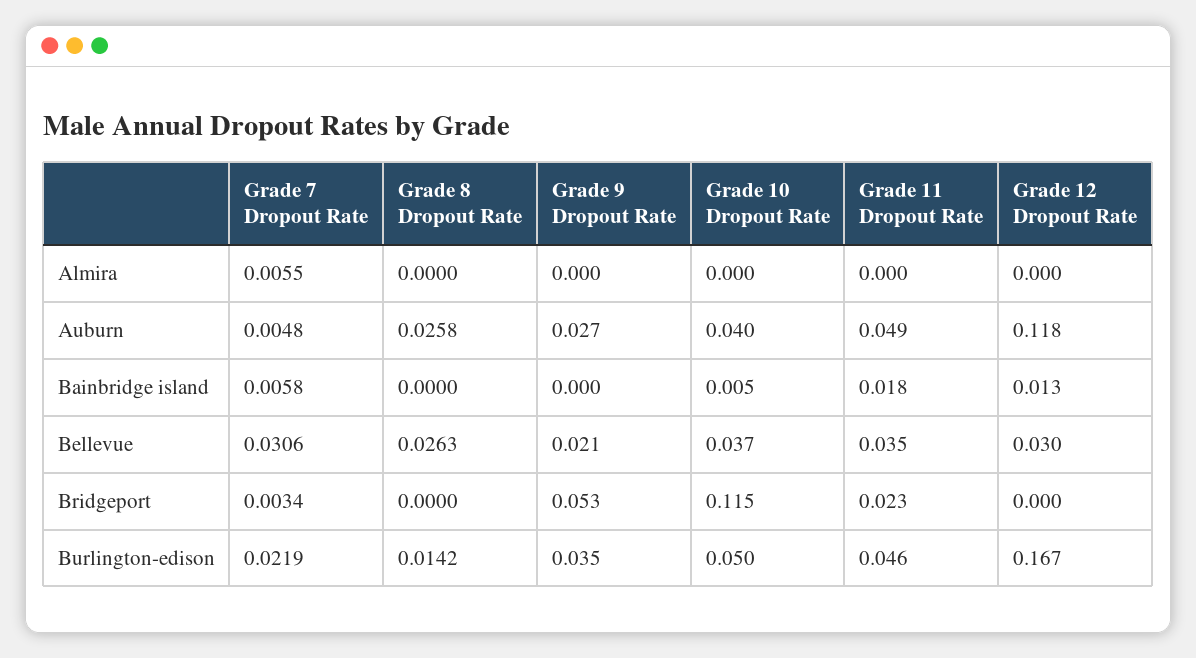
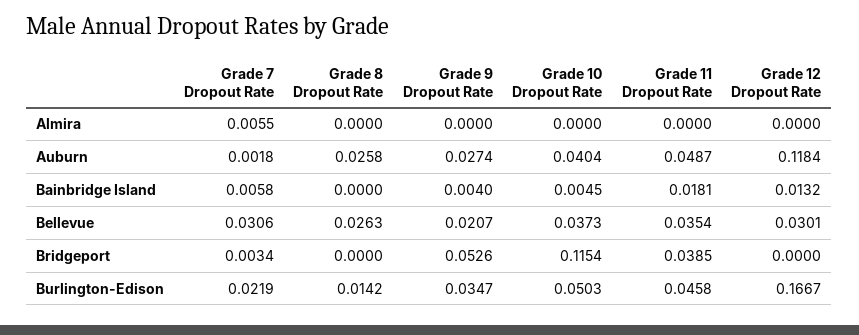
  {
    "Grade 7 Dropout Rate": {
      "Almira": 0.0055,
-     "Auburn": 0.0048,
+     "Auburn": 0.0018,
      "Bainbridge island": 0.0058,
      "Bellevue": 0.0306,
      "Bridgeport": 0.0034,
      "Burlington-edison": 0.0219
    },
    "Grade 8 Dropout Rate": {
      "Almira": 0,
      "Auburn": 0.0258,
      "Bainbridge island": 0,
      "Bellevue": 0.0263,
      "Bridgeport": 0,
      "Burlington-edison": 0.0142
    },
    "Grade 9 Dropout Rate": {
      "Almira": 0,
      "Auburn": 0.0274,
-     "Bainbridge island": 0,
+     "Bainbridge island": 0.004,
      "Bellevue": 0.0207,
      "Bridgeport": 0.0526,
      "Burlington-edison": 0.0347
    },
    "Grade 10 Dropout Rate": {
      "Almira": 0,
      "Auburn": 0.0404,
      "Bainbridge island": 0.0045,
      "Bellevue": 0.0373,
      "Bridgeport": 0.1154,
      "Burlington-edison": 0.0503
    },
    "Grade 11 Dropout Rate": {
      "Almira": 0,
      "Auburn": 0.0487,
      "Bainbridge island": 0.0181,
      "Bellevue": 0.0354,
-     "Bridgeport": 0.023,
+     "Bridgeport": 0.0385,
      "Burlington-edison": 0.0458
    },
    "Grade 12 Dropout Rate": {
      "Almira": 0,
      "Auburn": 0.1184,
      "Bainbridge island": 0.0132,
      "Bellevue": 0.0301,
      "Bridgeport": 0,
      "Burlington-edison": 0.1667
    }
  }

